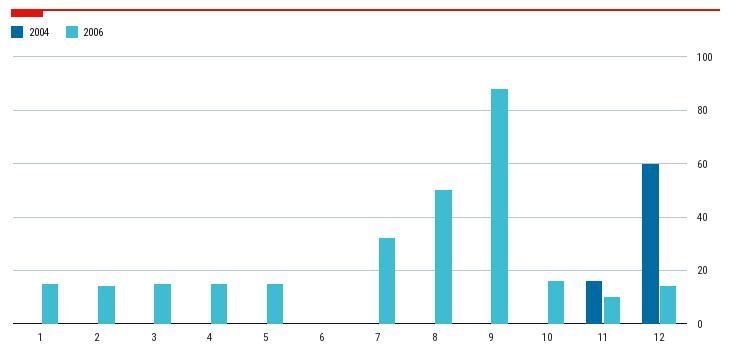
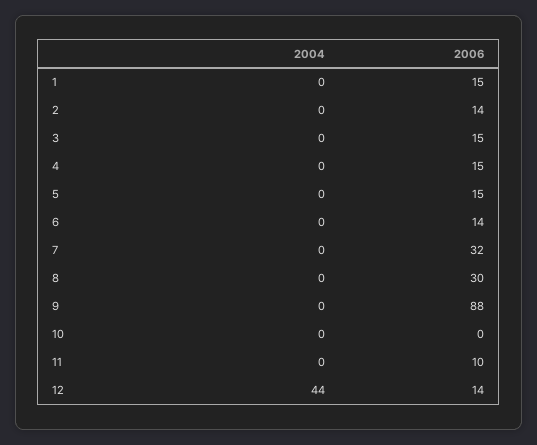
  {
    "2004": {
      "1": 0,
      "2": 0,
      "3": 0,
      "4": 0,
      "5": 0,
      "6": 0,
      "7": 0,
      "8": 0,
      "9": 0,
      "10": 0,
-     "11": 15,
+     "11": 0,
-     "12": 60
+     "12": 44
    },
    "2006": {
      "1": 15,
      "2": 14,
      "3": 15,
      "4": 15,
      "5": 15,
-     "6": 0,
+     "6": 14,
      "7": 32,
-     "8": 50,
+     "8": 30,
      "9": 88,
-     "10": 15,
+     "10": 0,
      "11": 10,
      "12": 14
    }
  }

